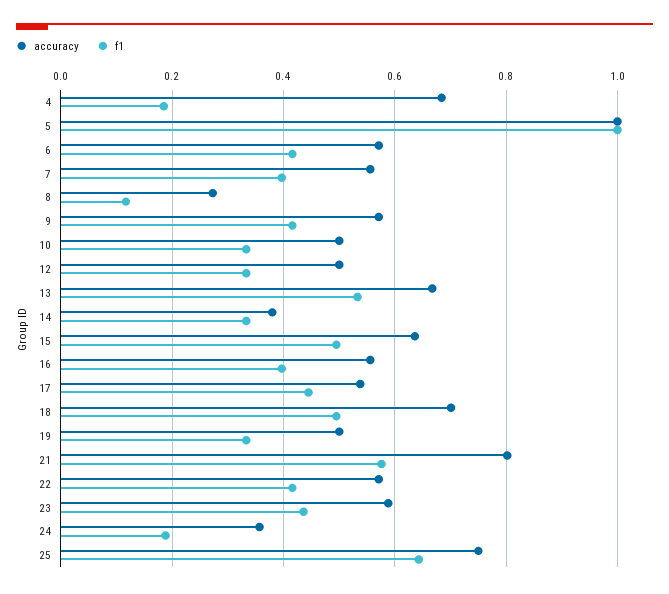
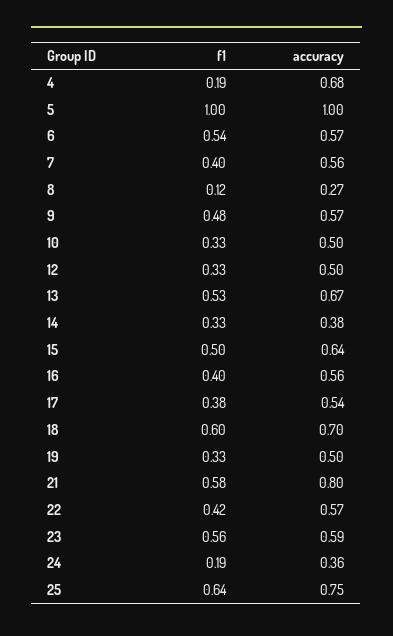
  {
    "accuracy": {
      "4": 0.68,
      "5": 1,
      "6": 0.57,
      "7": 0.56,
      "8": 0.27,
      "9": 0.57,
      "10": 0.5,
      "12": 0.5,
      "13": 0.67,
      "14": 0.38,
      "15": 0.64,
      "16": 0.56,
      "17": 0.54,
      "18": 0.7,
      "19": 0.5,
      "21": 0.8,
      "22": 0.57,
      "23": 0.59,
      "24": 0.36,
      "25": 0.75
    },
    "f1": {
      "4": 0.19,
      "5": 1,
-     "6": 0.42,
+     "6": 0.54,
      "7": 0.4,
      "8": 0.12,
-     "9": 0.42,
+     "9": 0.48,
      "10": 0.33,
      "12": 0.33,
      "13": 0.53,
      "14": 0.33,
      "15": 0.5,
      "16": 0.4,
-     "17": 0.44,
+     "17": 0.38,
-     "18": 0.5,
+     "18": 0.6,
      "19": 0.33,
      "21": 0.58,
      "22": 0.42,
-     "23": 0.44,
+     "23": 0.56,
      "24": 0.19,
      "25": 0.64
    }
  }

